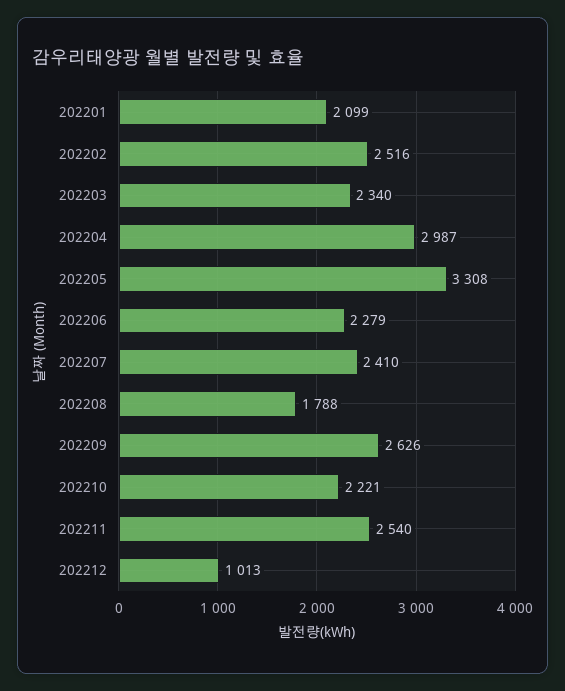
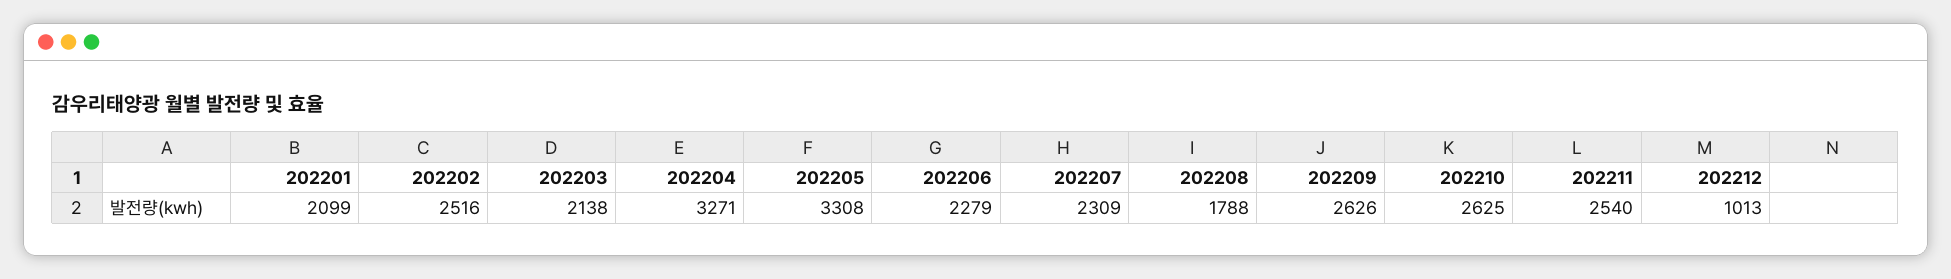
  {
    "202201": 2099,
    "202202": 2516,
-   "202203": 2340,
+   "202203": 2138,
-   "202204": 2987,
+   "202204": 3271,
    "202205": 3308,
    "202206": 2279,
-   "202207": 2410,
+   "202207": 2309,
    "202208": 1788,
    "202209": 2626,
-   "202210": 2221,
+   "202210": 2625,
    "202211": 2540,
    "202212": 1013
  }

